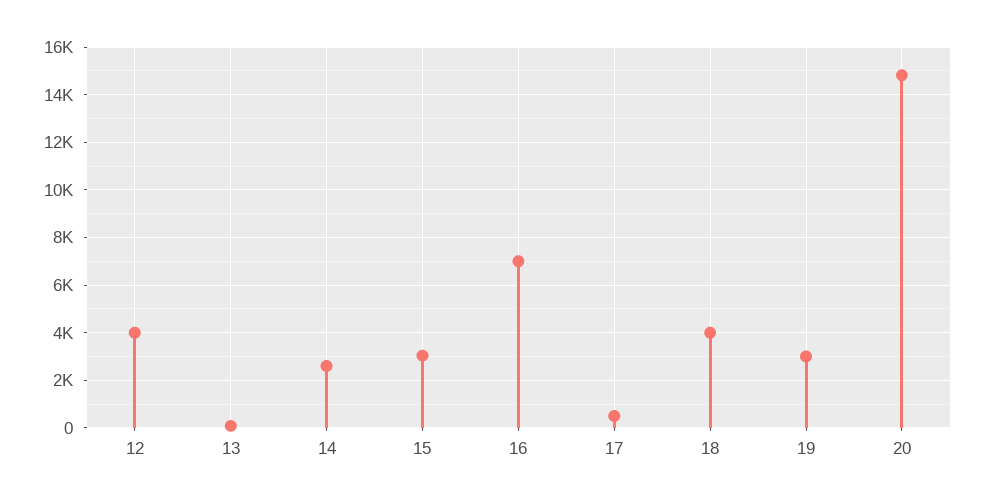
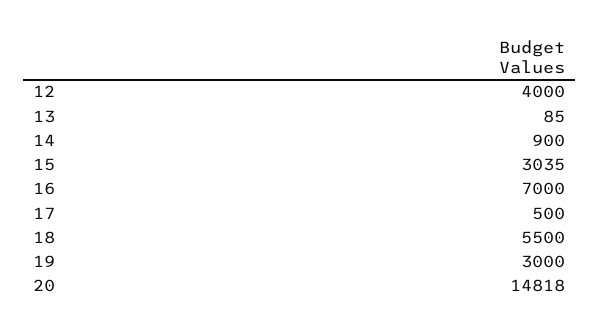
  {
    "12": 4000,
    "13": 85,
-   "14": 2500,
+   "14": 900,
    "15": 3035,
    "16": 7000,
    "17": 500,
-   "18": 4000,
+   "18": 5500,
    "19": 3000,
    "20": 14818
  }

